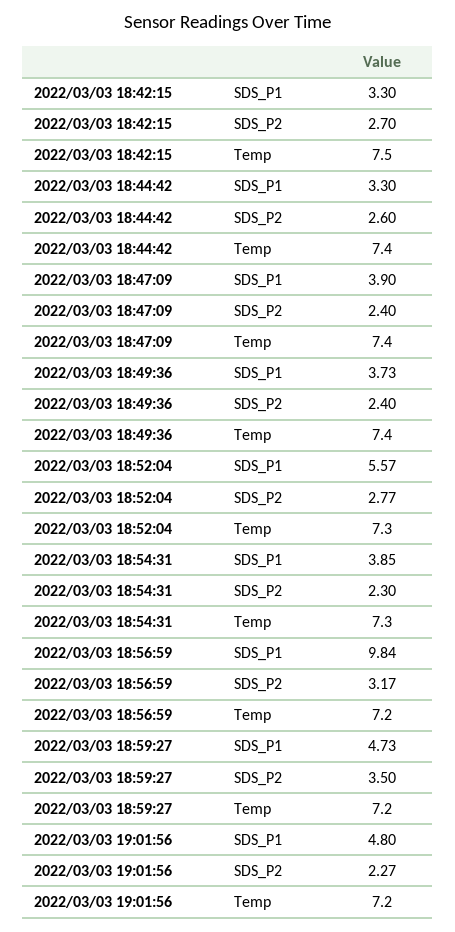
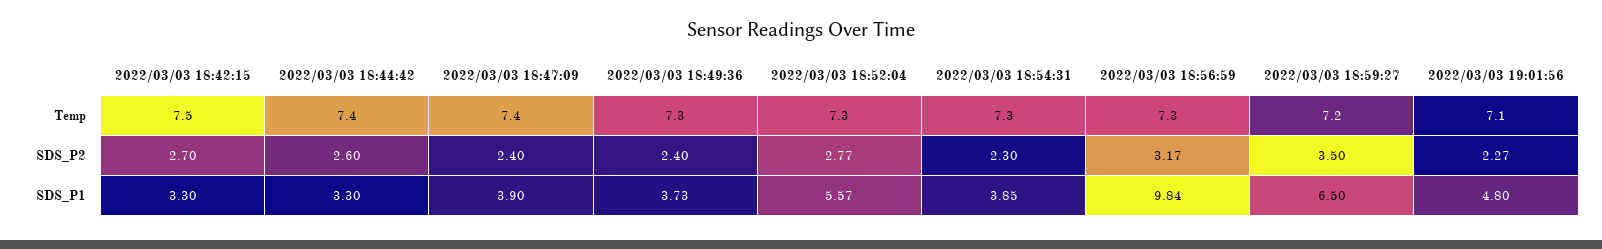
  {
    "2022/03/03 18:42:15": {
      "SDS_P1": 3.3,
      "SDS_P2": 2.7,
      "Temp": 7.5
    },
    "2022/03/03 18:44:42": {
      "SDS_P1": 3.3,
      "SDS_P2": 2.6,
      "Temp": 7.4
    },
    "2022/03/03 18:47:09": {
      "SDS_P1": 3.9,
      "SDS_P2": 2.4,
      "Temp": 7.4
    },
    "2022/03/03 18:49:36": {
      "SDS_P1": 3.73,
      "SDS_P2": 2.4,
-     "Temp": 7.4
+     "Temp": 7.3
    },
    "2022/03/03 18:52:04": {
      "SDS_P1": 5.57,
      "SDS_P2": 2.77,
      "Temp": 7.3
    },
    "2022/03/03 18:54:31": {
      "SDS_P1": 3.85,
      "SDS_P2": 2.3,
      "Temp": 7.3
    },
    "2022/03/03 18:56:59": {
      "SDS_P1": 9.84,
      "SDS_P2": 3.17,
-     "Temp": 7.2
+     "Temp": 7.3
    },
    "2022/03/03 18:59:27": {
-     "SDS_P1": 4.73,
+     "SDS_P1": 6.5,
      "SDS_P2": 3.5,
      "Temp": 7.2
    },
    "2022/03/03 19:01:56": {
      "SDS_P1": 4.8,
      "SDS_P2": 2.27,
-     "Temp": 7.2
+     "Temp": 7.1
    }
  }

